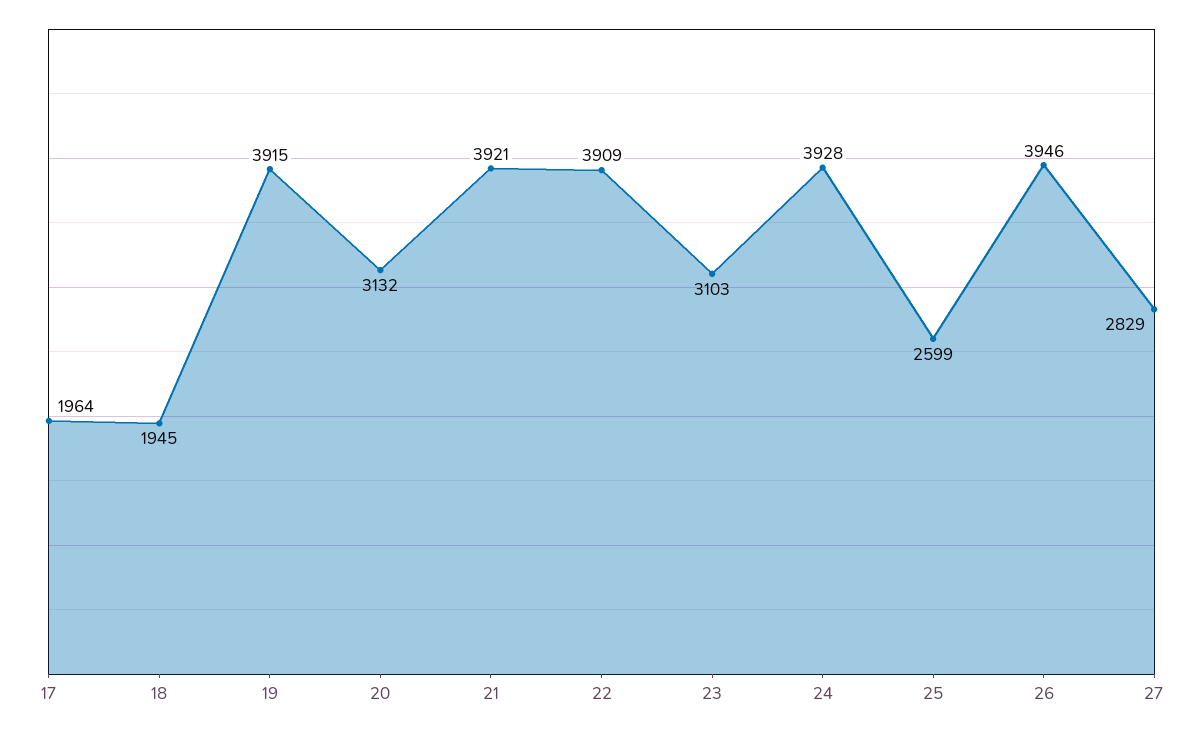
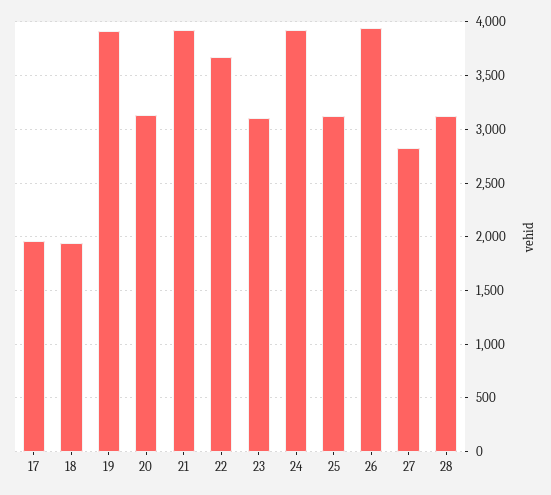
  {
    "17": 1964,
    "18": 1945,
    "19": 3915,
    "20": 3132,
    "21": 3921,
-   "22": 3909,
+   "22": 3700,
    "23": 3103,
    "24": 3928,
-   "25": 2599,
+   "25": 3100,
    "26": 3946,
-   "27": 2829
+   "27": 2829,
+   "28": 3100
  }

